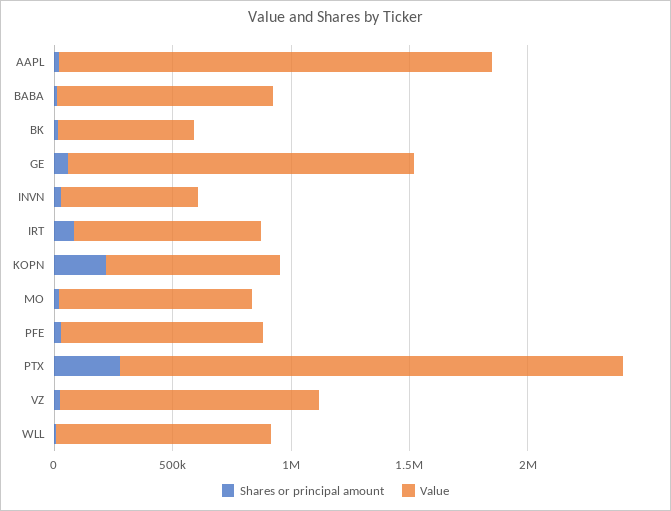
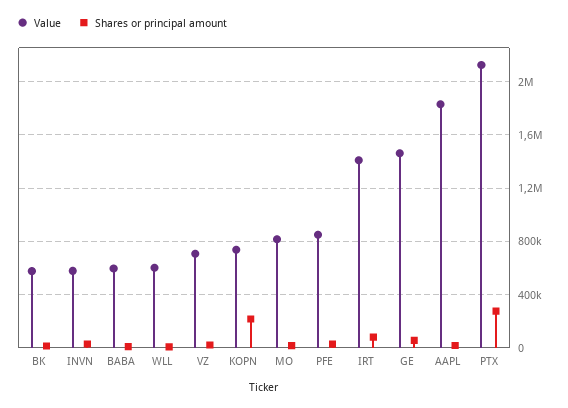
  {
    "Shares or principal amount": {
      "AAPL": 0,
      "BABA": 0,
      "BK": 0,
      "GE": 50000,
      "INVN": 50000,
      "IRT": 100000,
      "KOPN": 200000,
      "MO": 0,
      "PFE": 50000,
      "PTX": 300000,
      "VZ": 0,
      "WLL": 0
    },
    "Value": {
      "AAPL": 1850000,
-     "BABA": 900000,
+     "BABA": 600000,
      "BK": 600000,
      "GE": 1450000,
      "INVN": 600000,
-     "IRT": 800000,
+     "IRT": 1400000,
      "KOPN": 750000,
      "MO": 800000,
      "PFE": 850000,
      "PTX": 2150000,
-     "VZ": 1100000,
+     "VZ": 700000,
-     "WLL": 900000
+     "WLL": 600000
    }
  }

